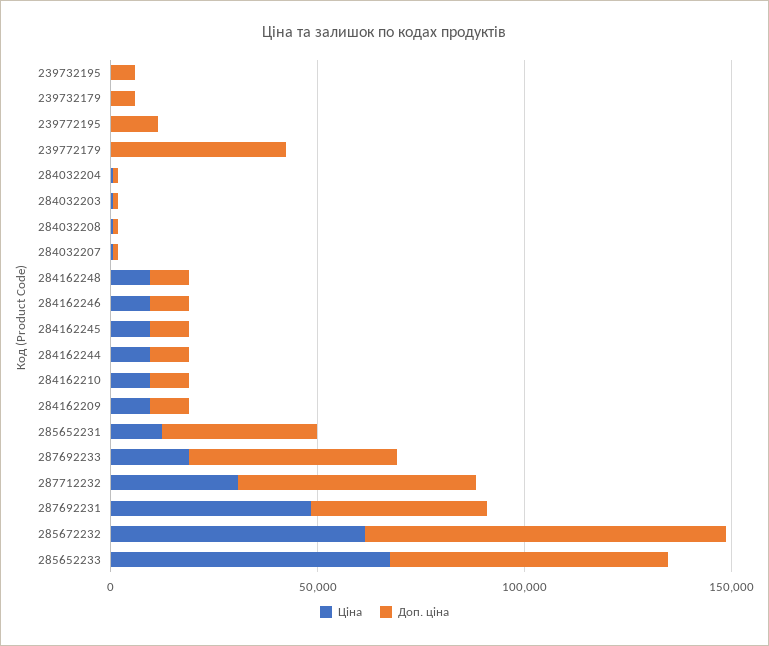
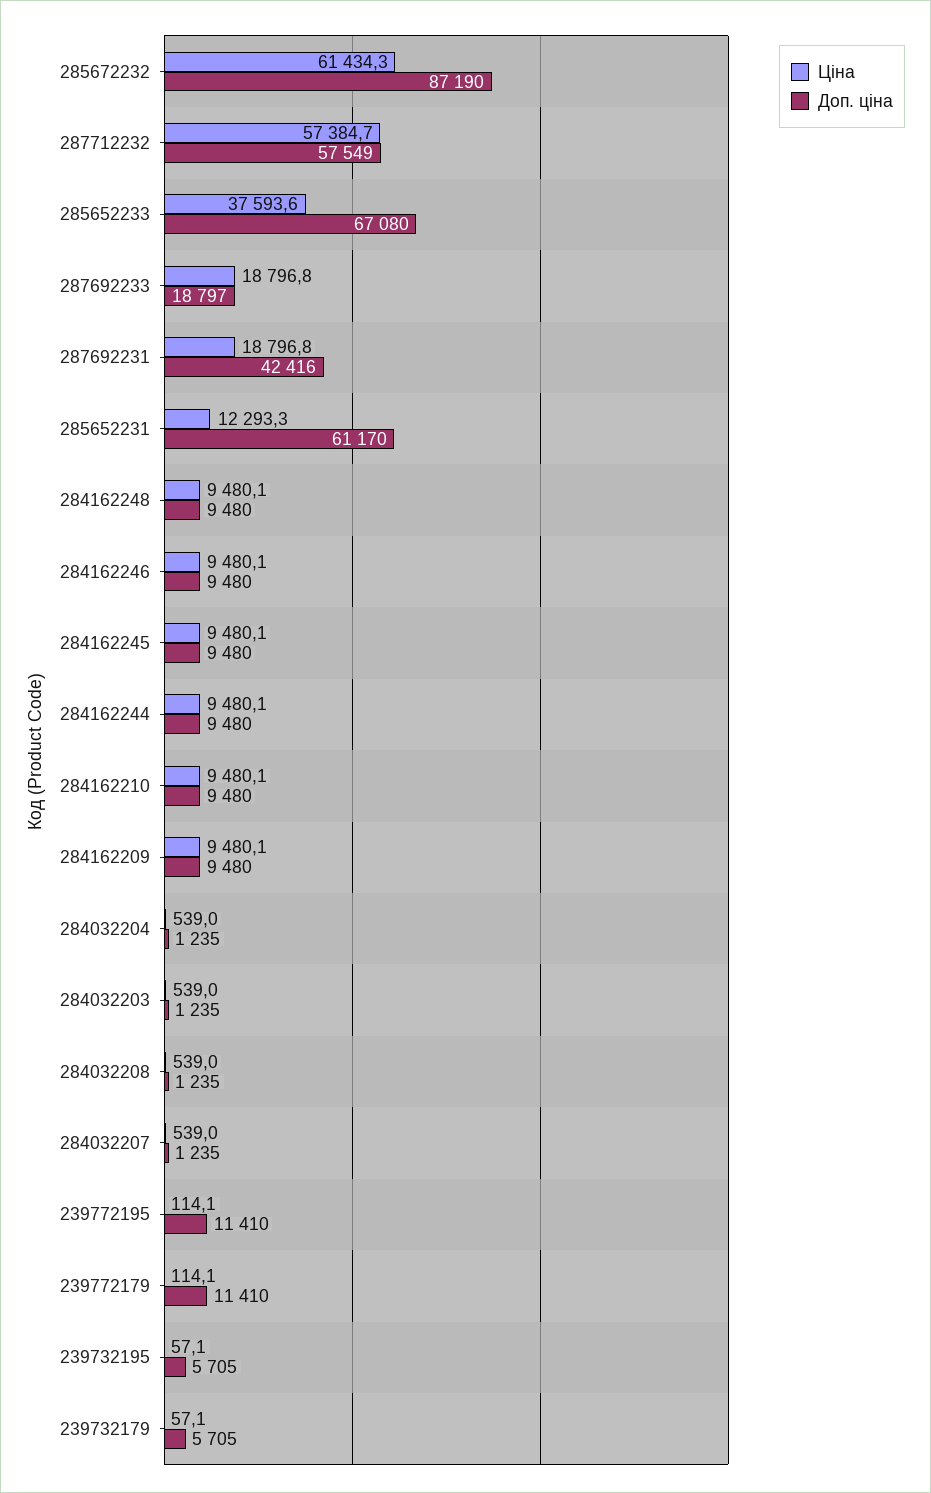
  {
    "Ціна": {
      "239732195": 57.1,
      "239732179": 57.1,
      "239772195": 114.1,
      "239772179": 114.1,
      "284032204": 539,
      "284032203": 539,
      "284032208": 539,
      "284032207": 539,
      "284162248": 9480.1,
      "284162246": 9480.1,
      "284162245": 9480.1,
      "284162244": 9480.1,
      "284162210": 9480.1,
      "284162209": 9480.1,
      "285652231": 12293.3,
      "287692233": 18796.8,
-     "287712232": 30000,
+     "287712232": 57384.7,
-     "287692231": 50000,
+     "287692231": 18796.8,
      "285672232": 61434.3,
-     "285652233": 70000
+     "285652233": 37593.6
    },
    "Доп. ціна": {
      "239732195": 5705,
      "239732179": 5705,
      "239772195": 11410,
-     "239772179": 40000,
+     "239772179": 11410,
      "284032204": 1235,
      "284032203": 1235,
      "284032208": 1235,
      "284032207": 1235,
      "284162248": 9480,
      "284162246": 9480,
      "284162245": 9480,
      "284162244": 9480,
      "284162210": 9480,
      "284162209": 9480,
-     "285652231": 40000,
+     "285652231": 61170,
-     "287692233": 50000,
+     "287692233": 18797,
      "287712232": 57549,
      "287692231": 42416,
      "285672232": 87190,
      "285652233": 67080
    }
  }

